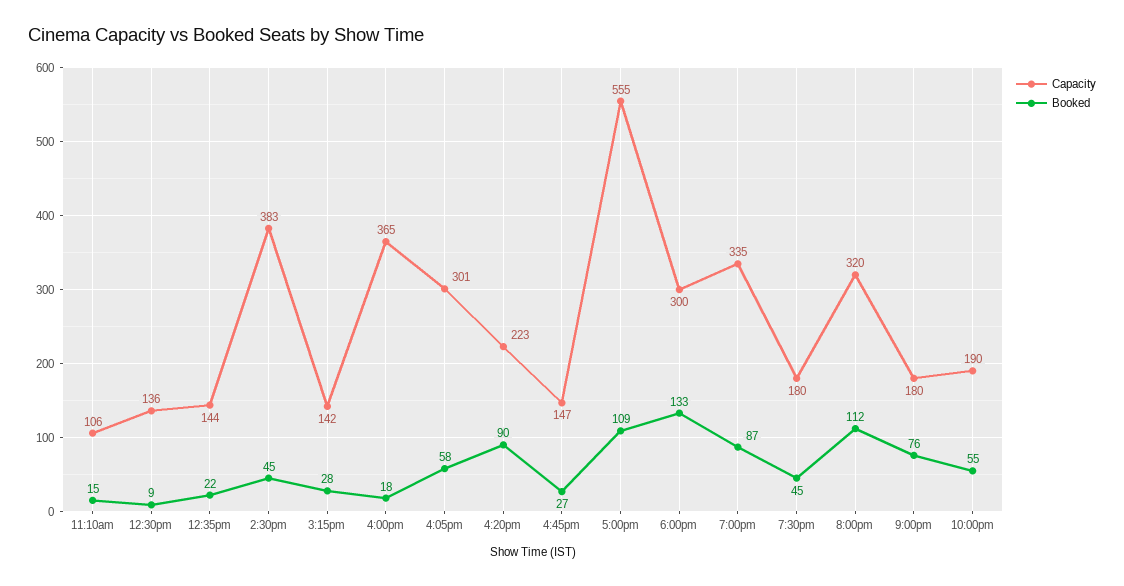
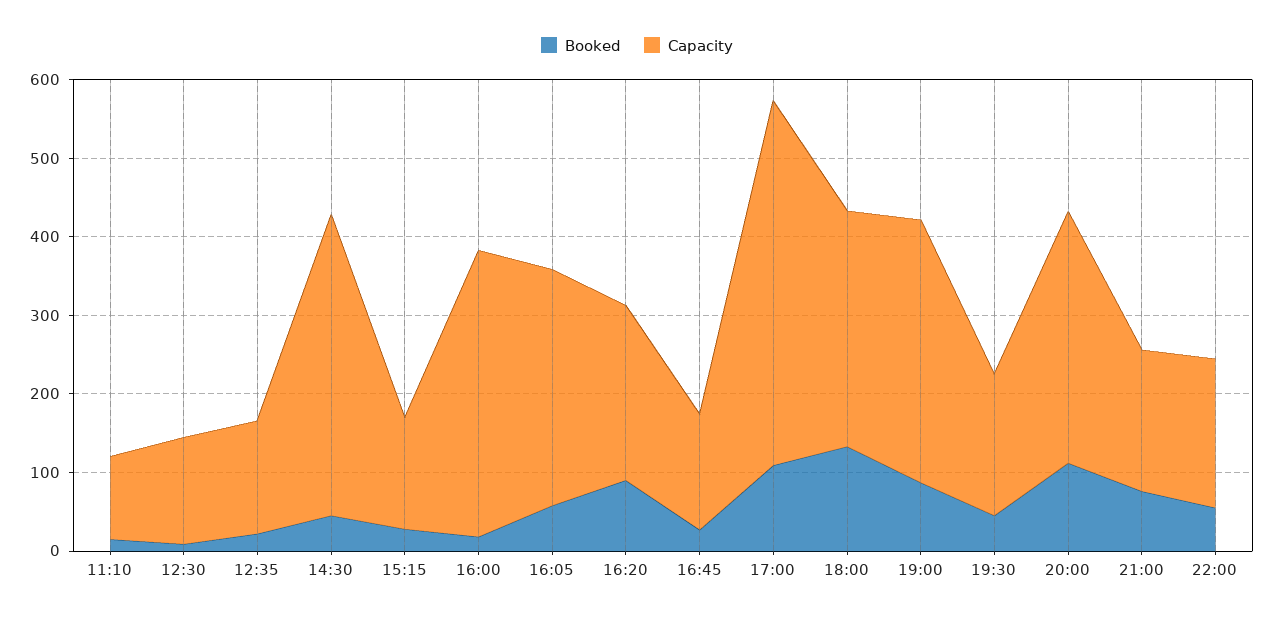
  {
    "Capacity": {
      "11:10am": 106,
      "12:30pm": 136,
      "12:35pm": 144,
      "2:30pm": 383,
      "3:15pm": 142,
      "4:00pm": 365,
      "4:05pm": 301,
      "4:20pm": 223,
      "4:45pm": 147,
-     "5:00pm": 555,
+     "5:00pm": 460,
      "6:00pm": 300,
      "7:00pm": 335,
      "7:30pm": 180,
      "8:00pm": 320,
      "9:00pm": 180,
      "10:00pm": 190
    },
    "Booked": {
      "11:10am": 15,
      "12:30pm": 9,
      "12:35pm": 22,
      "2:30pm": 45,
      "3:15pm": 28,
      "4:00pm": 18,
      "4:05pm": 58,
      "4:20pm": 90,
      "4:45pm": 27,
      "5:00pm": 109,
      "6:00pm": 133,
      "7:00pm": 87,
      "7:30pm": 45,
      "8:00pm": 112,
      "9:00pm": 76,
      "10:00pm": 55
    }
  }

